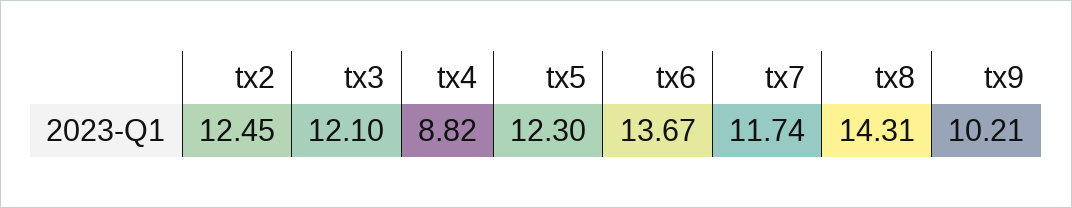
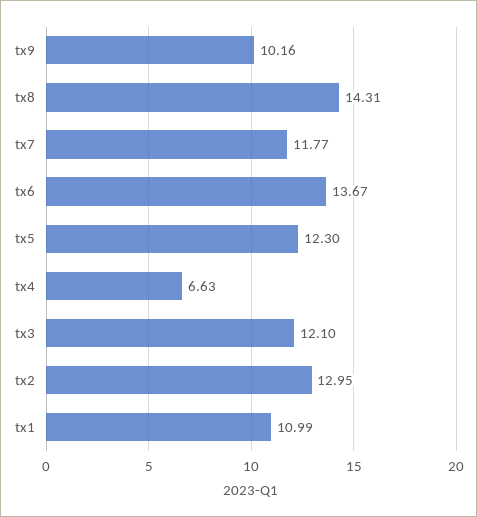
  {
-   "tx2": 12.45,
+   "tx2": 12.95,
    "tx3": 12.1,
-   "tx4": 8.82,
+   "tx4": 6.63,
    "tx5": 12.3,
    "tx6": 13.67,
-   "tx7": 11.74,
+   "tx7": 11.77,
    "tx8": 14.31,
-   "tx9": 10.21
+   "tx9": 10.16,
+   "tx1": 10.99
  }

